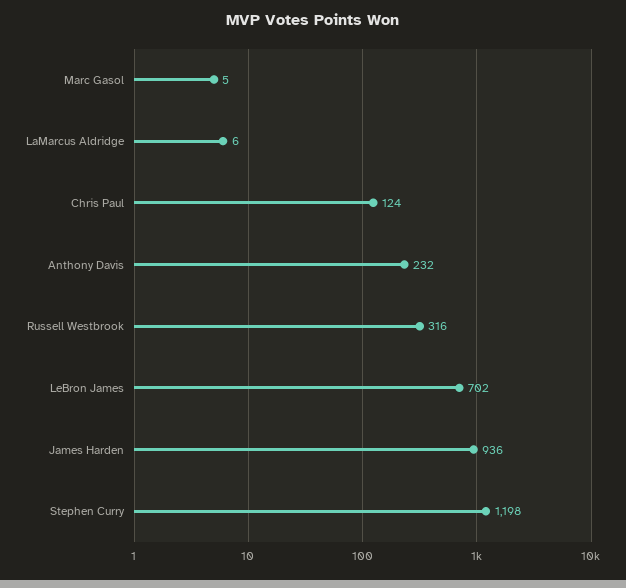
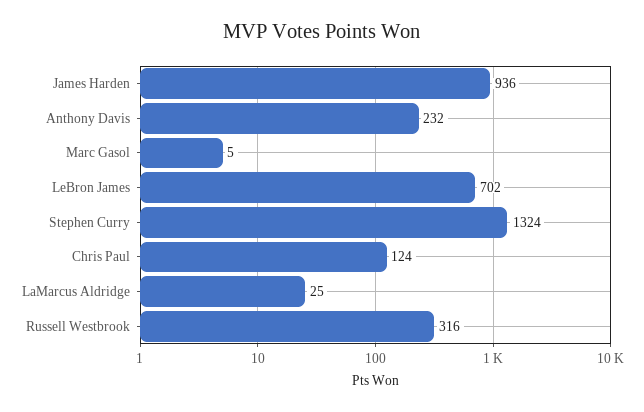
  {
    "Marc Gasol": 5,
-   "LaMarcus Aldridge": 6,
+   "LaMarcus Aldridge": 25,
    "Chris Paul": 124,
    "Anthony Davis": 232,
    "Russell Westbrook": 316,
    "LeBron James": 702,
    "James Harden": 936,
-   "Stephen Curry": 1198
+   "Stephen Curry": 1324
  }

